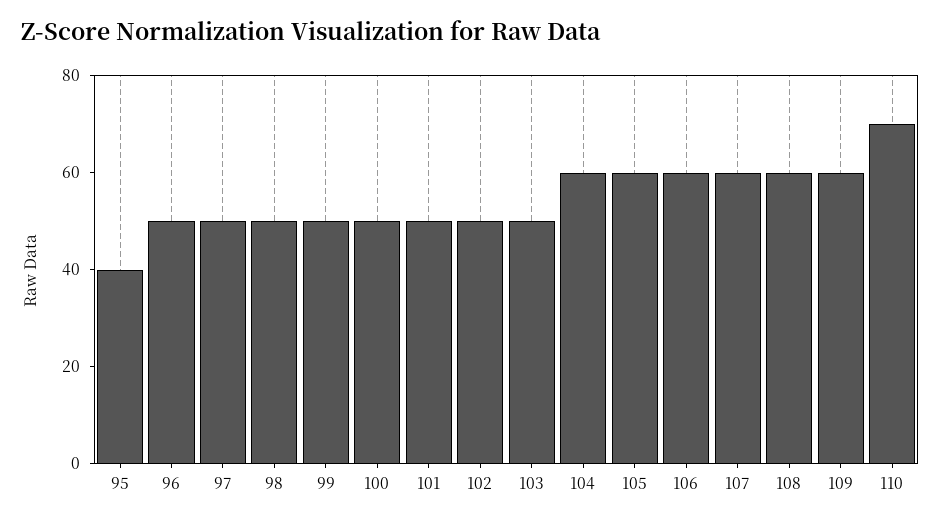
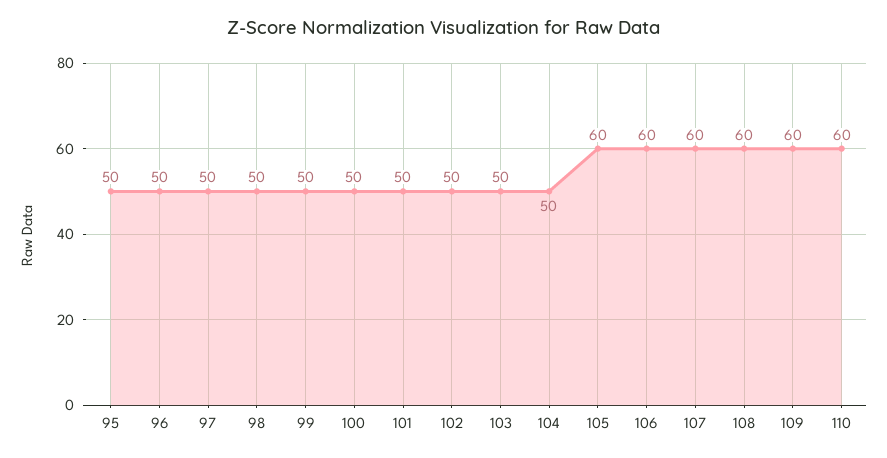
  {
-   "95": 40,
+   "95": 50,
    "96": 50,
    "97": 50,
    "98": 50,
    "99": 50,
    "100": 50,
    "101": 50,
    "102": 50,
    "103": 50,
-   "104": 60,
+   "104": 50,
    "105": 60,
    "106": 60,
    "107": 60,
    "108": 60,
    "109": 60,
-   "110": 70
+   "110": 60
  }

